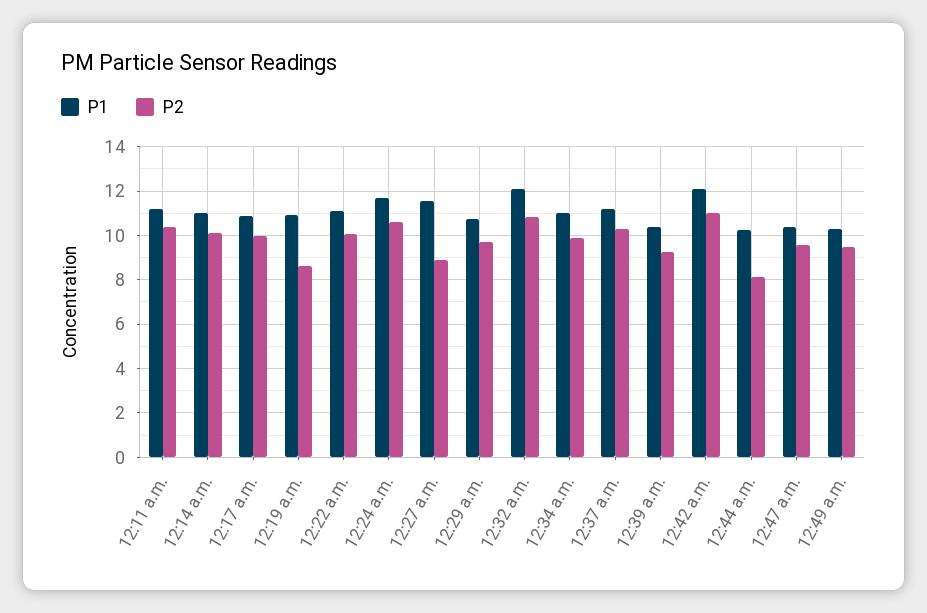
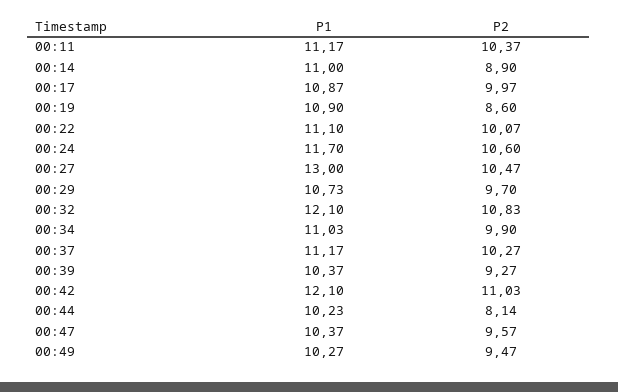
  {
    "P1": {
      "12:11 a.m.": 11.17,
      "12:14 a.m.": 11,
      "12:17 a.m.": 10.87,
      "12:19 a.m.": 10.9,
      "12:22 a.m.": 11.1,
      "12:24 a.m.": 11.7,
-     "12:27 a.m.": 11.5,
+     "12:27 a.m.": 13,
      "12:29 a.m.": 10.73,
      "12:32 a.m.": 12.1,
      "12:34 a.m.": 11.03,
      "12:37 a.m.": 11.17,
      "12:39 a.m.": 10.37,
      "12:42 a.m.": 12.1,
      "12:44 a.m.": 10.23,
      "12:47 a.m.": 10.37,
      "12:49 a.m.": 10.27
    },
    "P2": {
      "12:11 a.m.": 10.37,
-     "12:14 a.m.": 10,
+     "12:14 a.m.": 8.9,
      "12:17 a.m.": 9.97,
      "12:19 a.m.": 8.6,
      "12:22 a.m.": 10.07,
      "12:24 a.m.": 10.6,
-     "12:27 a.m.": 9,
+     "12:27 a.m.": 10.47,
      "12:29 a.m.": 9.7,
      "12:32 a.m.": 10.83,
      "12:34 a.m.": 9.9,
      "12:37 a.m.": 10.27,
      "12:39 a.m.": 9.27,
      "12:42 a.m.": 11.03,
      "12:44 a.m.": 8.14,
      "12:47 a.m.": 9.57,
      "12:49 a.m.": 9.47
    }
  }

